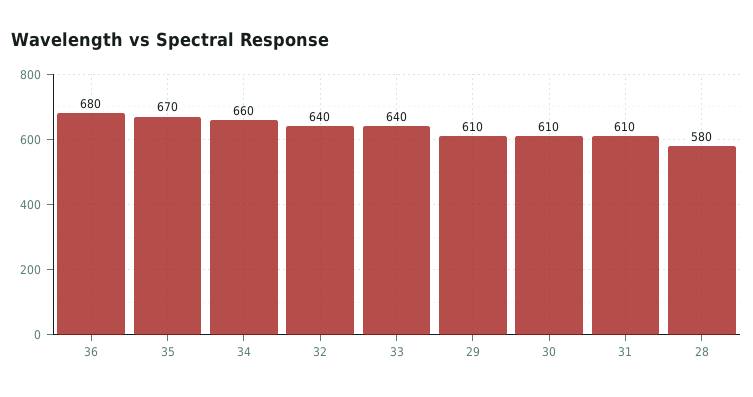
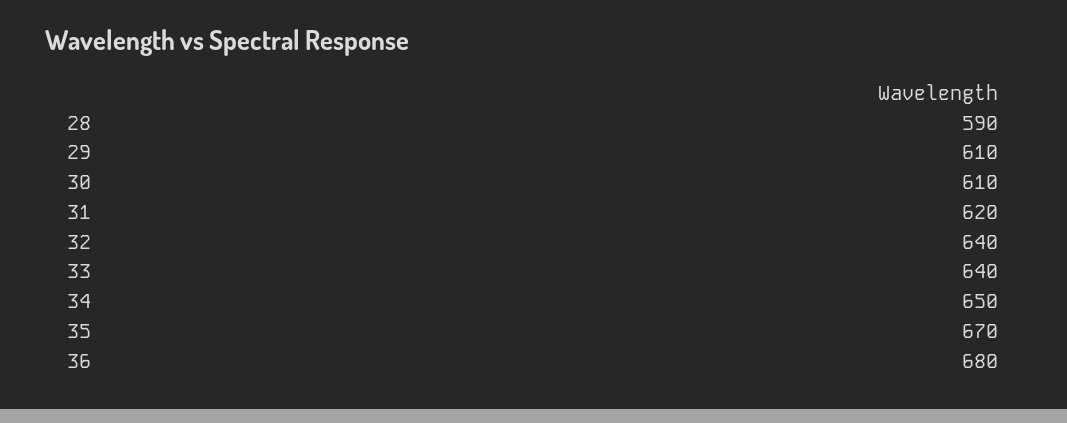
  {
    "36": 680,
    "35": 670,
-   "34": 660,
+   "34": 650,
    "32": 640,
    "33": 640,
    "29": 610,
    "30": 610,
-   "31": 610,
+   "31": 620,
-   "28": 580
+   "28": 590
  }

